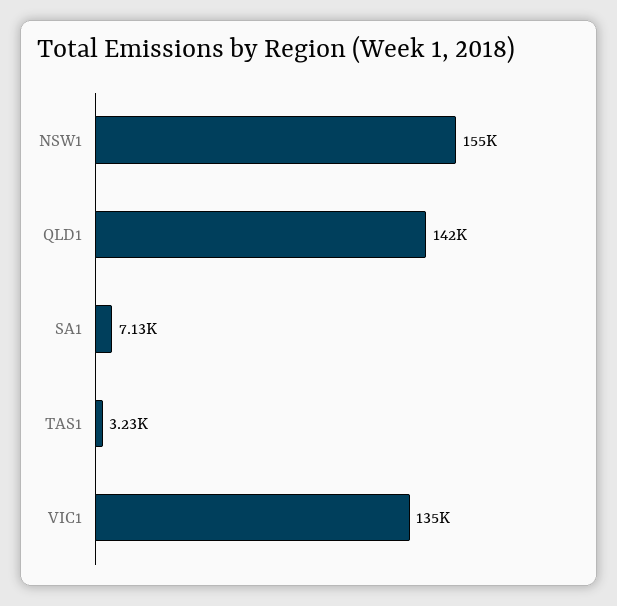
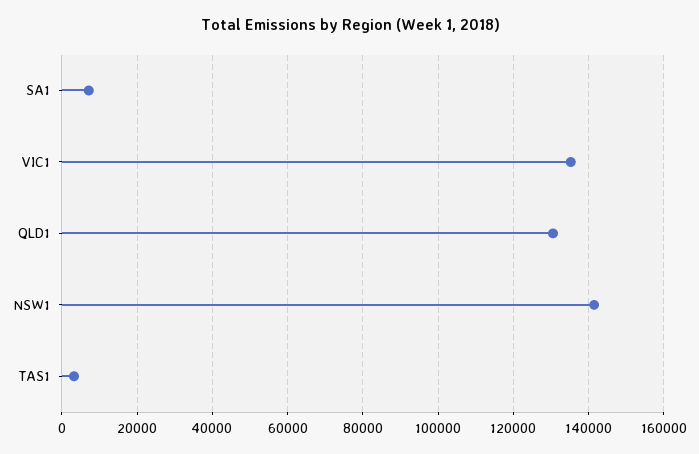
  {
-   "NSW1": 155000,
+   "NSW1": 142000,
-   "QLD1": 142000,
+   "QLD1": 130000,
    "SA1": 7130,
    "TAS1": 3230,
    "VIC1": 135000
  }

